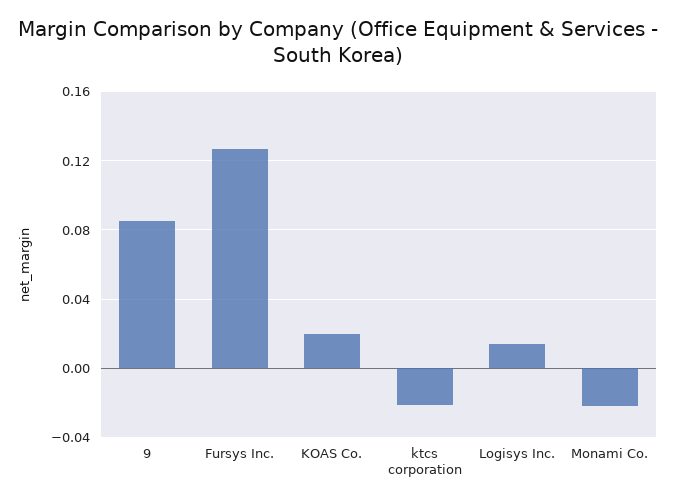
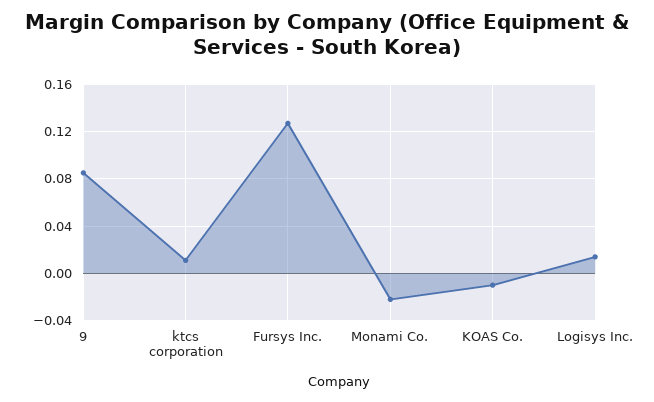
  {
    "9": 0.085,
    "Fursys Inc.": 0.125,
-   "KOAS Co.": 0.02,
+   "KOAS Co.": -0.01,
-   "ktcs corporation": -0.02,
+   "ktcs corporation": 0.01,
    "Logisys Inc.": 0.015,
    "Monami Co.": -0.02
  }

